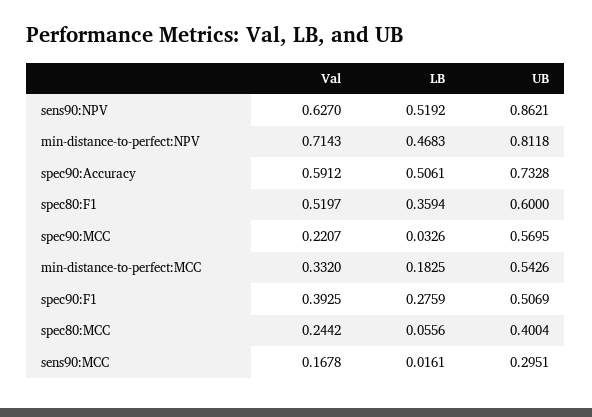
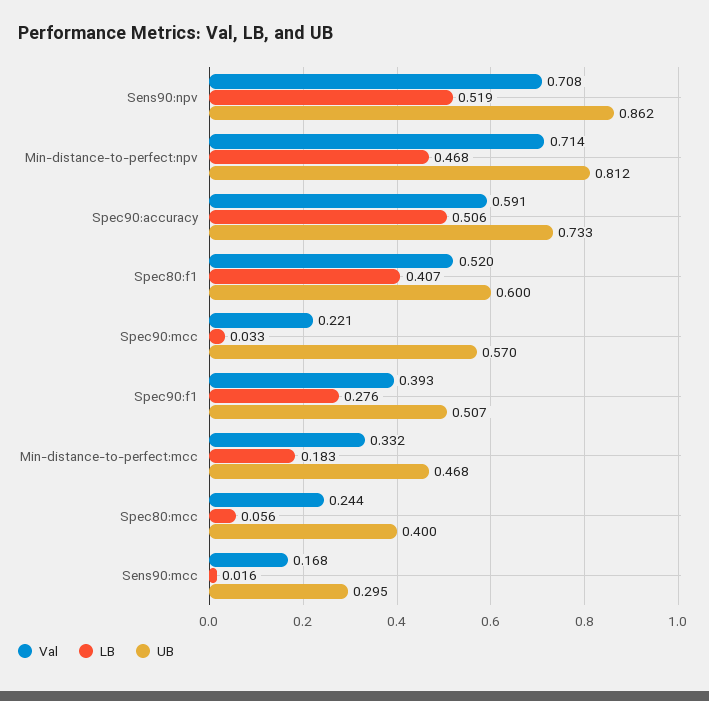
  {
    "Val": {
-     "sens90:NPV": 0.627,
+     "sens90:NPV": 0.708,
      "min-distance-to-perfect:NPV": 0.7143,
      "spec90:Accuracy": 0.5912,
      "spec80:F1": 0.5197,
      "spec90:MCC": 0.2207,
      "min-distance-to-perfect:MCC": 0.332,
      "spec90:F1": 0.3925,
      "spec80:MCC": 0.2442,
      "sens90:MCC": 0.1678
    },
    "LB": {
      "sens90:NPV": 0.5192,
      "min-distance-to-perfect:NPV": 0.4683,
      "spec90:Accuracy": 0.5061,
-     "spec80:F1": 0.3594,
+     "spec80:F1": 0.407,
      "spec90:MCC": 0.0326,
      "min-distance-to-perfect:MCC": 0.1825,
      "spec90:F1": 0.2759,
      "spec80:MCC": 0.0556,
      "sens90:MCC": 0.0161
    },
    "UB": {
      "sens90:NPV": 0.8621,
      "min-distance-to-perfect:NPV": 0.8118,
      "spec90:Accuracy": 0.7328,
      "spec80:F1": 0.6,
      "spec90:MCC": 0.5695,
-     "min-distance-to-perfect:MCC": 0.5426,
+     "min-distance-to-perfect:MCC": 0.468,
      "spec90:F1": 0.5069,
      "spec80:MCC": 0.4004,
      "sens90:MCC": 0.2951
    }
  }

